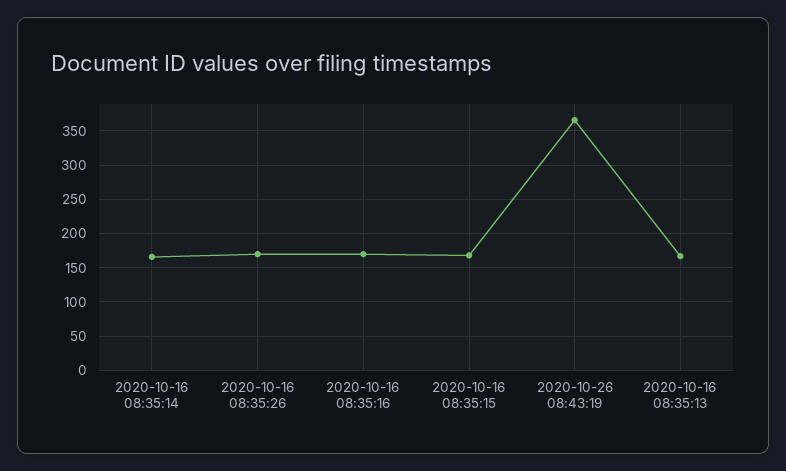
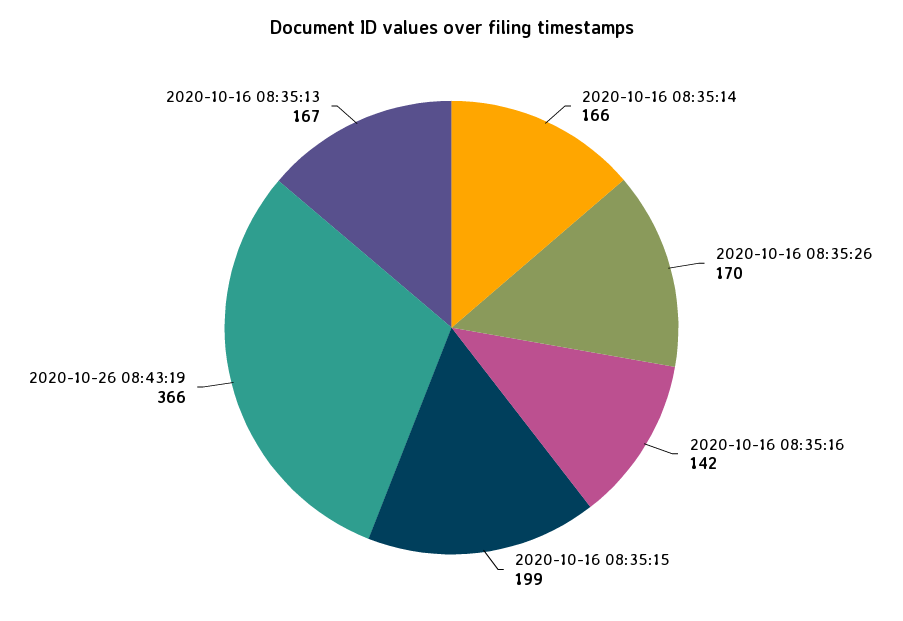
  {
    "2020-10-16 08:35:14": 166,
    "2020-10-16 08:35:26": 170,
-   "2020-10-16 08:35:16": 170,
+   "2020-10-16 08:35:16": 142,
-   "2020-10-16 08:35:15": 170,
+   "2020-10-16 08:35:15": 199,
    "2020-10-26 08:43:19": 366,
    "2020-10-16 08:35:13": 167
  }

